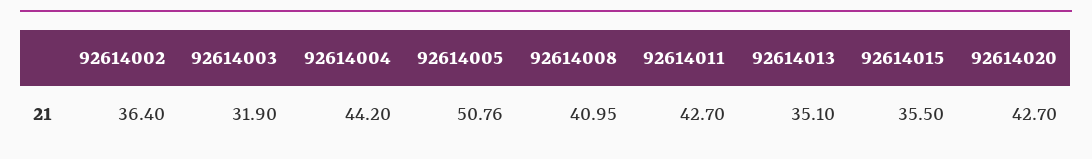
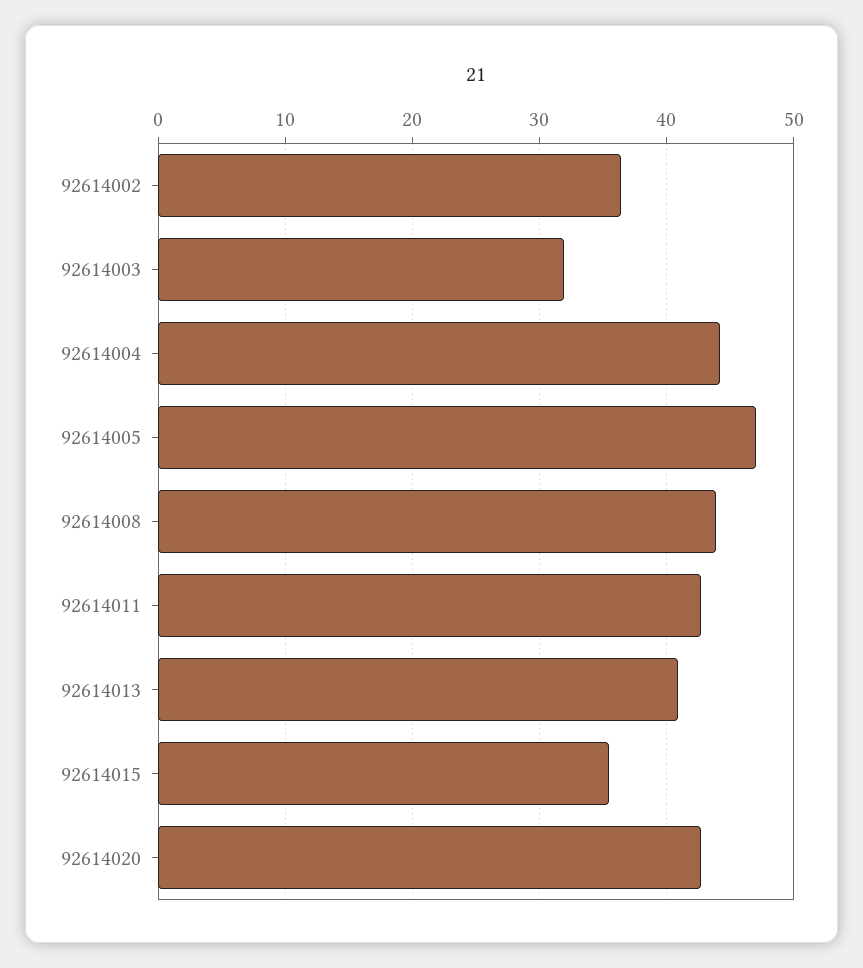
  {
    "92614002": 36.4,
    "92614003": 31.9,
    "92614004": 44.2,
-   "92614005": 50.76,
+   "92614005": 47,
-   "92614008": 40.95,
+   "92614008": 44,
    "92614011": 42.7,
-   "92614013": 35.1,
+   "92614013": 41,
    "92614015": 35.5,
    "92614020": 42.7
  }

